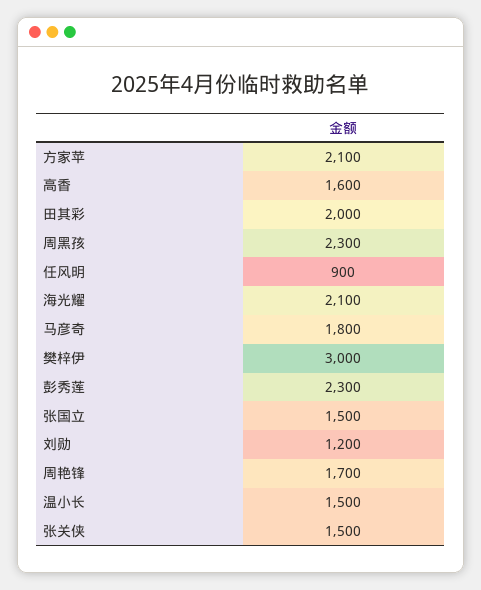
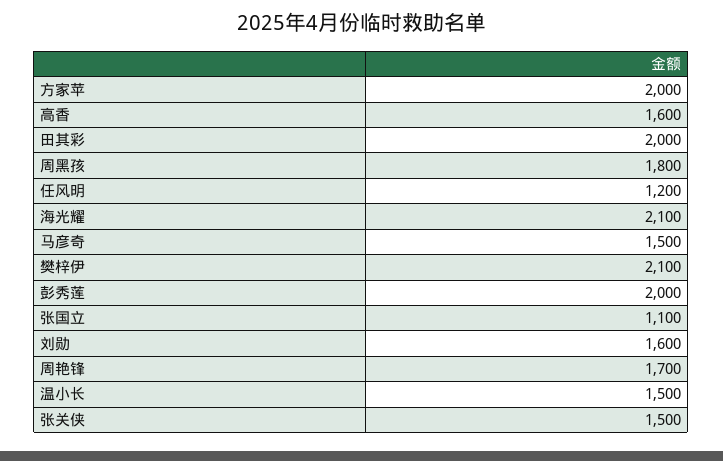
  {
-   "方家苹": 2100,
+   "方家苹": 2000,
    "高香": 1600,
    "田其彩": 2000,
-   "周黑孩": 2300,
+   "周黑孩": 1800,
-   "任风明": 900,
+   "任风明": 1200,
    "海光耀": 2100,
-   "马彦奇": 1800,
+   "马彦奇": 1500,
-   "樊梓伊": 3000,
+   "樊梓伊": 2100,
-   "彭秀莲": 2300,
+   "彭秀莲": 2000,
-   "张国立": 1500,
+   "张国立": 1100,
-   "刘勋": 1200,
+   "刘勋": 1600,
    "周艳锋": 1700,
    "温小长": 1500,
    "张关侠": 1500
  }

